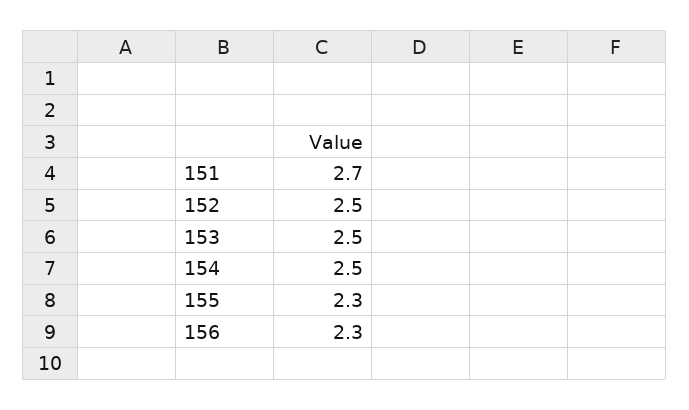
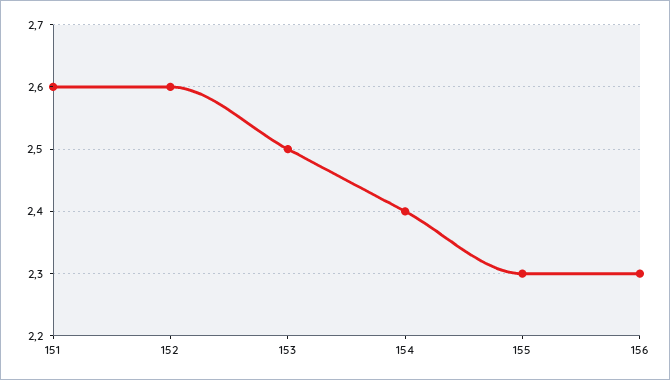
  {
-   "151": 2.7,
+   "151": 2.6,
-   "152": 2.5,
+   "152": 2.6,
    "153": 2.5,
-   "154": 2.5,
+   "154": 2.4,
    "155": 2.3,
    "156": 2.3
  }

